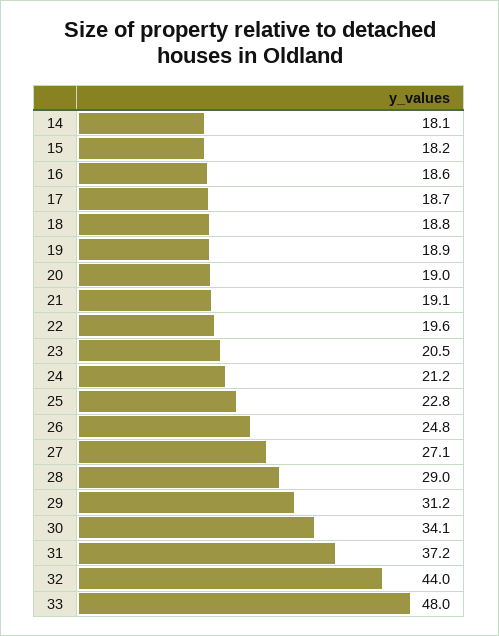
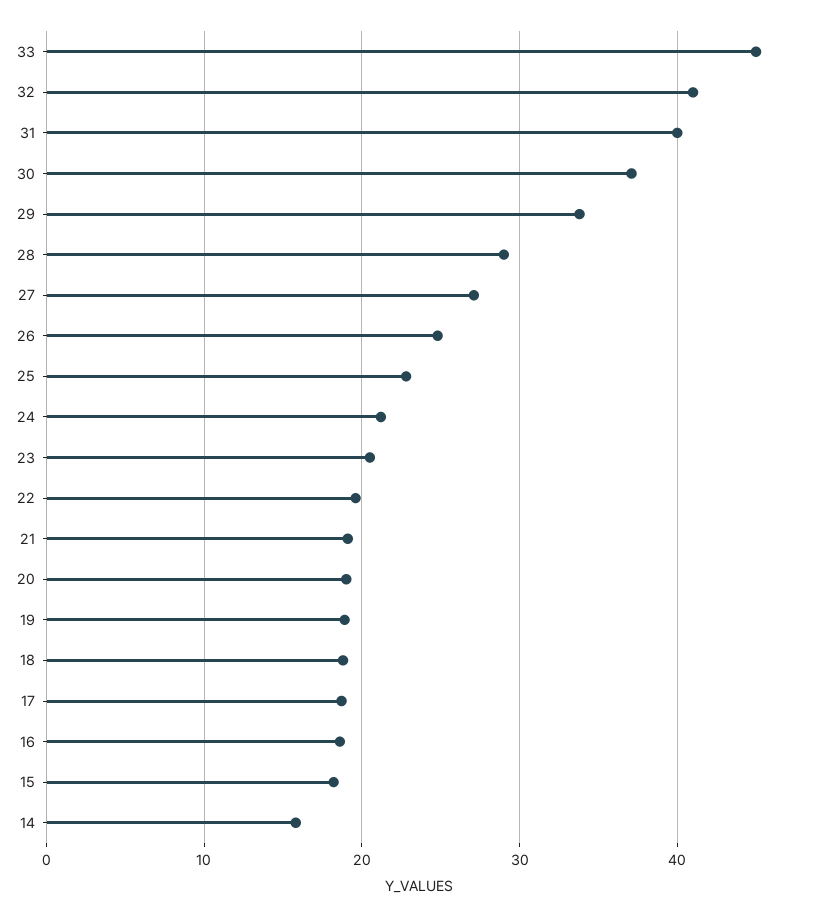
  {
-   "14": 18.1,
+   "14": 16,
    "15": 18.2,
    "16": 18.6,
    "17": 18.7,
    "18": 18.8,
    "19": 18.9,
    "20": 19,
    "21": 19.1,
    "22": 19.6,
    "23": 20.5,
    "24": 21.2,
    "25": 22.8,
    "26": 24.8,
    "27": 27.1,
    "28": 29,
-   "29": 31.2,
+   "29": 34,
-   "30": 34.1,
+   "30": 37,
-   "31": 37.2,
+   "31": 40,
-   "32": 44,
+   "32": 41,
-   "33": 48
+   "33": 45
  }

